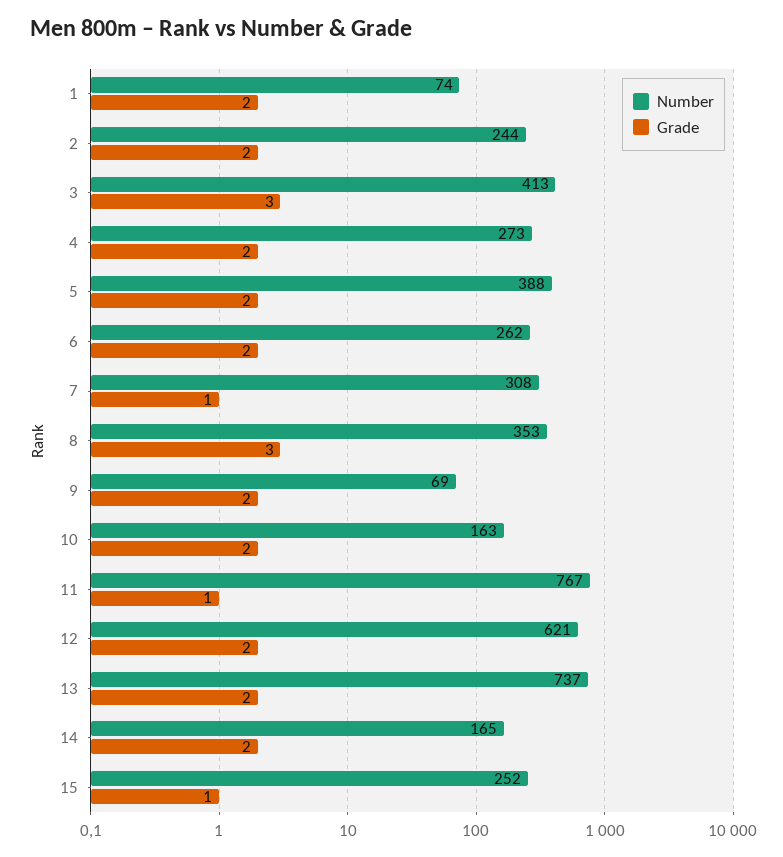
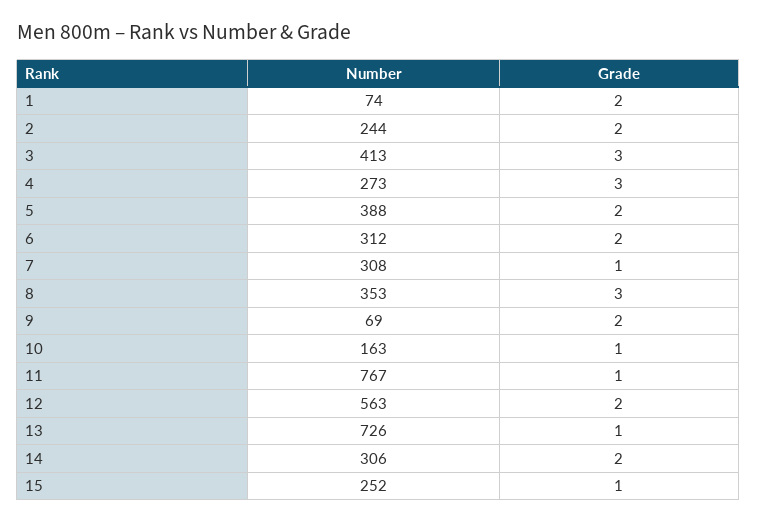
  {
    "Number": {
      "1": 74,
      "2": 244,
      "3": 413,
      "4": 273,
      "5": 388,
-     "6": 262,
+     "6": 312,
      "7": 308,
      "8": 353,
      "9": 69,
      "10": 163,
      "11": 767,
-     "12": 621,
+     "12": 563,
-     "13": 737,
+     "13": 726,
-     "14": 165,
+     "14": 306,
      "15": 252
    },
    "Grade": {
      "1": 2,
      "2": 2,
      "3": 3,
-     "4": 2,
+     "4": 3,
      "5": 2,
      "6": 2,
      "7": 1,
      "8": 3,
      "9": 2,
-     "10": 2,
+     "10": 1,
      "11": 1,
      "12": 2,
-     "13": 2,
+     "13": 1,
      "14": 2,
      "15": 1
    }
  }

